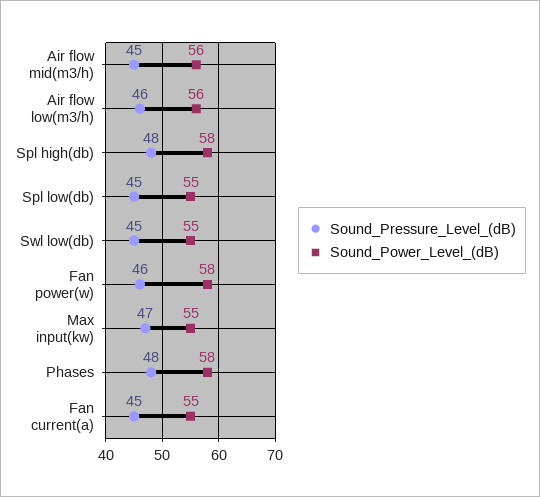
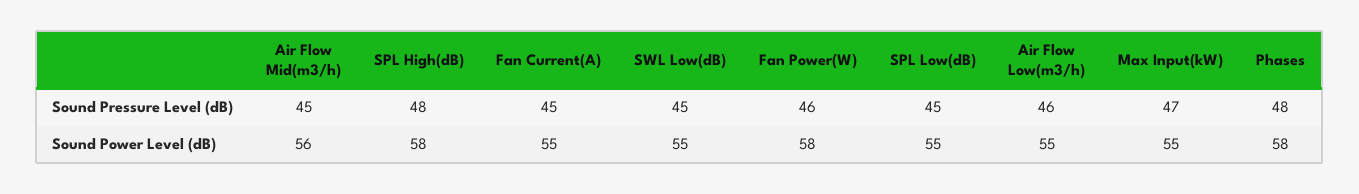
  {
    "Sound_Pressure_Level_(dB)": {
      "Air flow mid(m3/h)": 45,
      "Air flow low(m3/h)": 46,
      "Spl high(db)": 48,
      "Spl low(db)": 45,
      "Swl low(db)": 45,
      "Fan power(w)": 46,
      "Max input(kw)": 47,
      "Phases": 48,
      "Fan current(a)": 45
    },
    "Sound_Power_Level_(dB)": {
      "Air flow mid(m3/h)": 56,
-     "Air flow low(m3/h)": 56,
+     "Air flow low(m3/h)": 55,
      "Spl high(db)": 58,
      "Spl low(db)": 55,
      "Swl low(db)": 55,
      "Fan power(w)": 58,
      "Max input(kw)": 55,
      "Phases": 58,
      "Fan current(a)": 55
    }
  }

